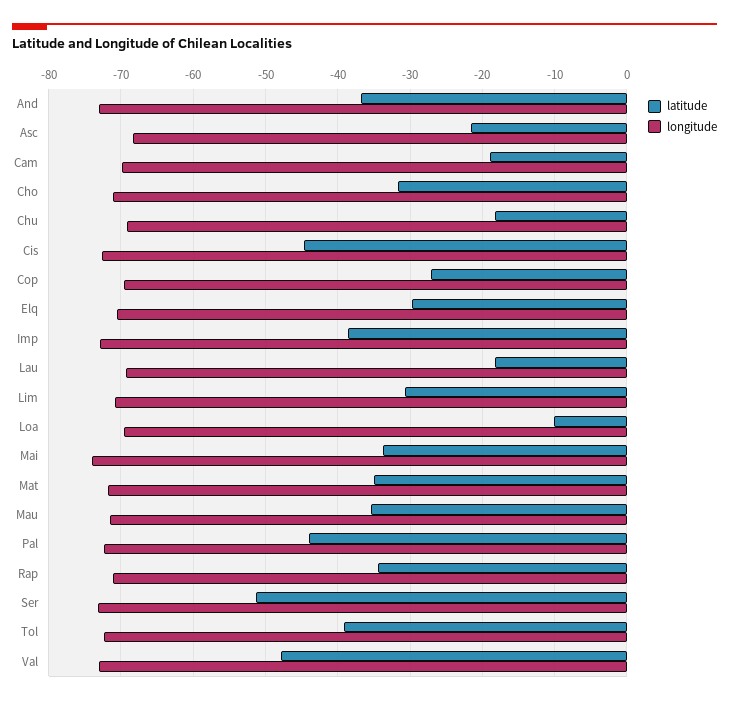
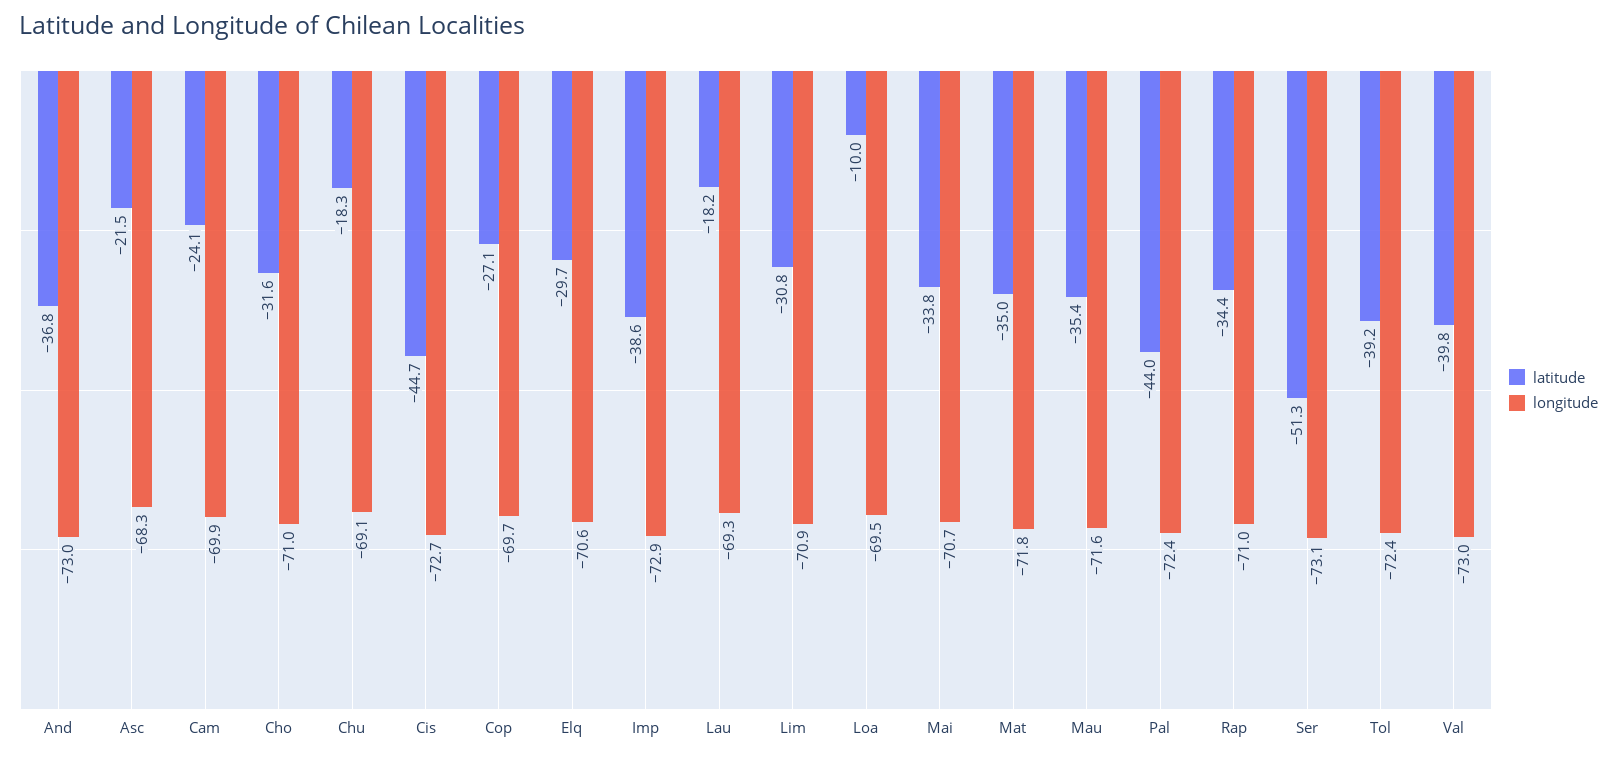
  {
    "latitude": {
      "And": -36.8,
      "Asc": -21.5,
-     "Cam": -19,
+     "Cam": -24.1,
      "Cho": -31.6,
      "Chu": -18.3,
      "Cis": -44.7,
      "Cop": -27.1,
      "Elq": -29.7,
      "Imp": -38.6,
      "Lau": -18.2,
      "Lim": -30.8,
      "Loa": -10,
      "Mai": -33.8,
      "Mat": -35,
      "Mau": -35.4,
      "Pal": -44,
      "Rap": -34.4,
      "Ser": -51.3,
      "Tol": -39.2,
-     "Val": -48
+     "Val": -39.8
    },
    "longitude": {
      "And": -73,
      "Asc": -68.3,
      "Cam": -69.9,
      "Cho": -71,
      "Chu": -69.1,
      "Cis": -72.7,
      "Cop": -69.7,
      "Elq": -70.6,
      "Imp": -72.9,
      "Lau": -69.3,
      "Lim": -70.9,
      "Loa": -69.5,
-     "Mai": -74,
+     "Mai": -70.7,
      "Mat": -71.8,
      "Mau": -71.6,
      "Pal": -72.4,
      "Rap": -71,
      "Ser": -73.1,
      "Tol": -72.4,
      "Val": -73
    }
  }

